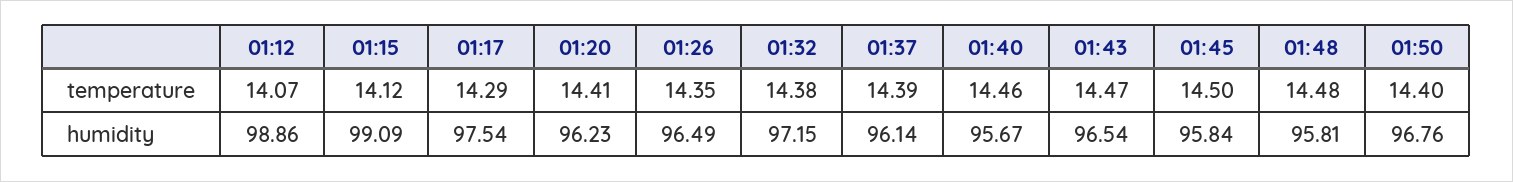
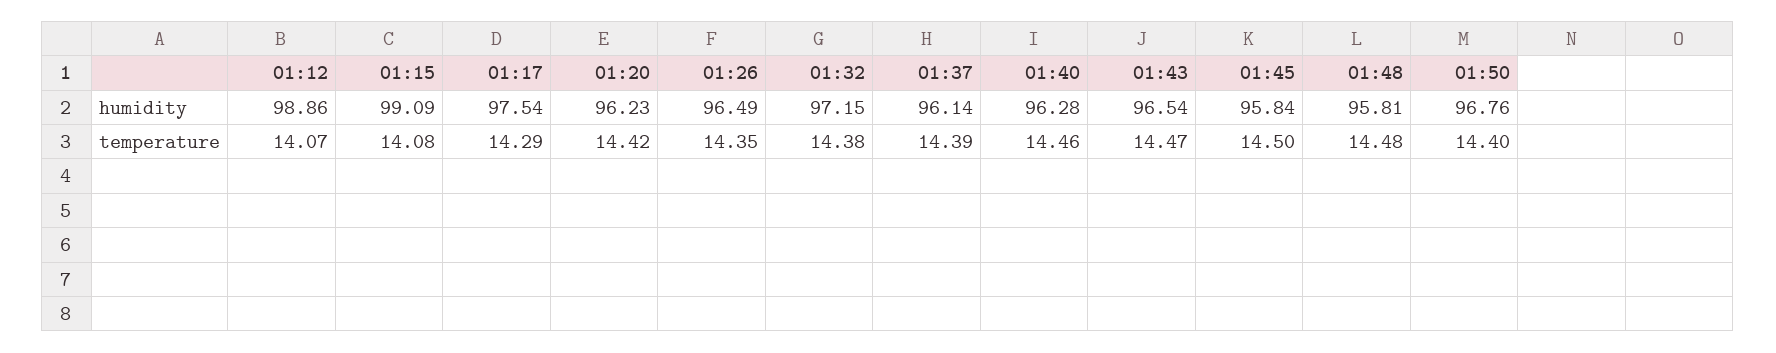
  {
    "01:12": {
      "temperature": 14.07,
      "humidity": 98.86
    },
    "01:15": {
-     "temperature": 14.12,
+     "temperature": 14.08,
      "humidity": 99.09
    },
    "01:17": {
      "temperature": 14.29,
      "humidity": 97.54
    },
    "01:20": {
-     "temperature": 14.41,
+     "temperature": 14.42,
      "humidity": 96.23
    },
    "01:26": {
      "temperature": 14.35,
      "humidity": 96.49
    },
    "01:32": {
      "temperature": 14.38,
      "humidity": 97.15
    },
    "01:37": {
      "temperature": 14.39,
      "humidity": 96.14
    },
    "01:40": {
      "temperature": 14.46,
-     "humidity": 95.67
+     "humidity": 96.28
    },
    "01:43": {
      "temperature": 14.47,
      "humidity": 96.54
    },
    "01:45": {
      "temperature": 14.5,
      "humidity": 95.84
    },
    "01:48": {
      "temperature": 14.48,
      "humidity": 95.81
    },
    "01:50": {
      "temperature": 14.4,
      "humidity": 96.76
    }
  }

